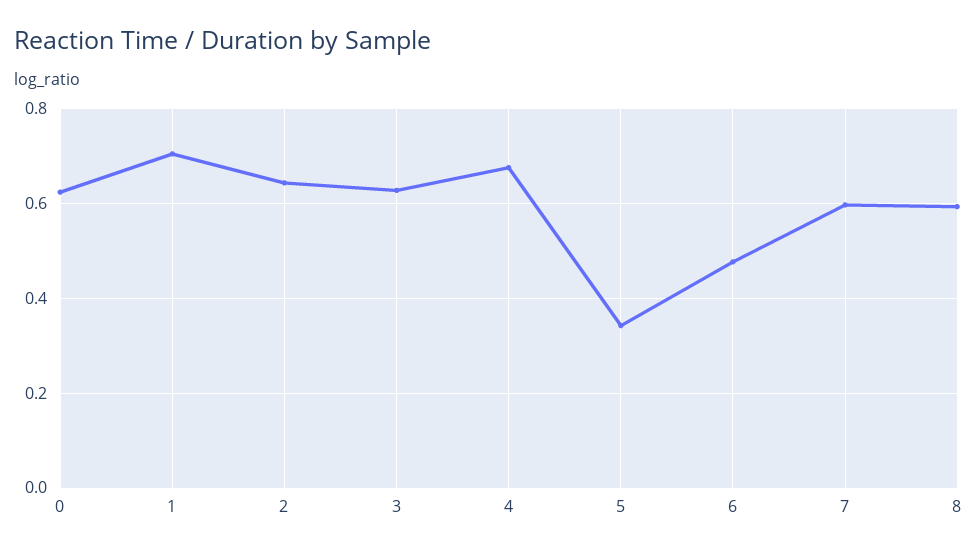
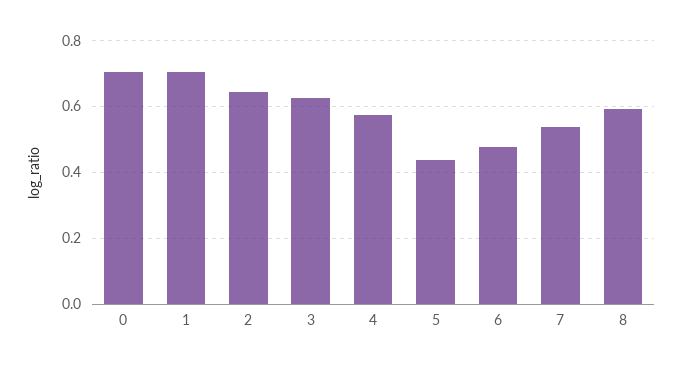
  {
-   "0": 0.62,
+   "0": 0.7,
    "1": 0.7,
    "2": 0.64,
    "3": 0.62,
-   "4": 0.68,
+   "4": 0.58,
-   "5": 0.34,
+   "5": 0.44,
    "6": 0.48,
-   "7": 0.6,
+   "7": 0.54,
    "8": 0.6
  }

